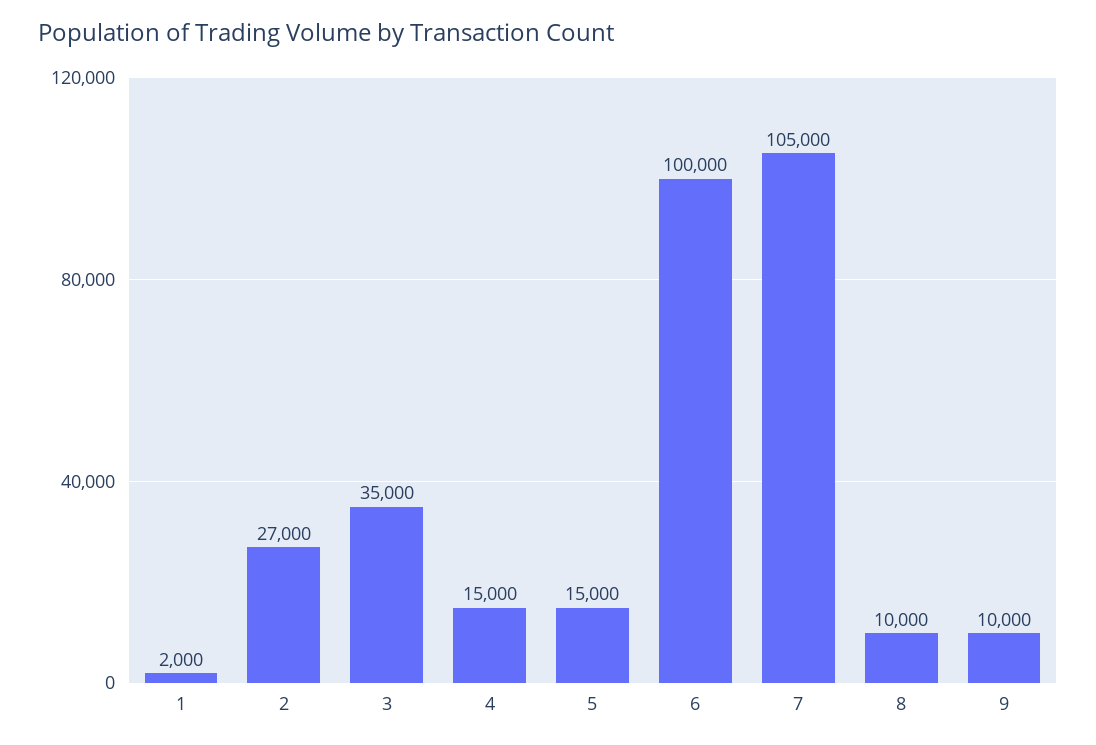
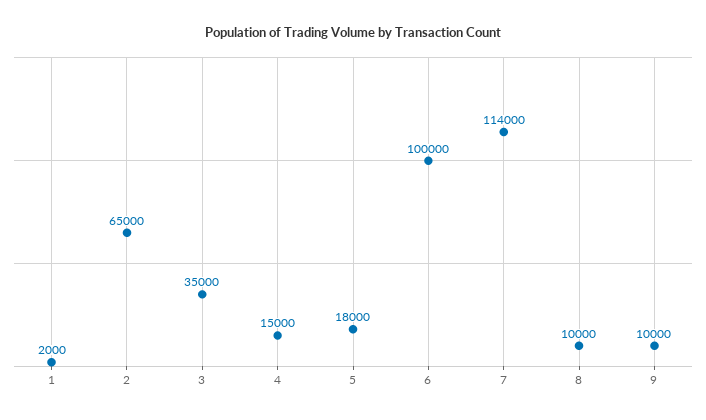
  {
    "1": 2000,
-   "2": 27000,
+   "2": 65000,
    "3": 35000,
    "4": 15000,
-   "5": 15000,
+   "5": 18000,
    "6": 100000,
-   "7": 105000,
+   "7": 114000,
    "8": 10000,
    "9": 10000
  }

